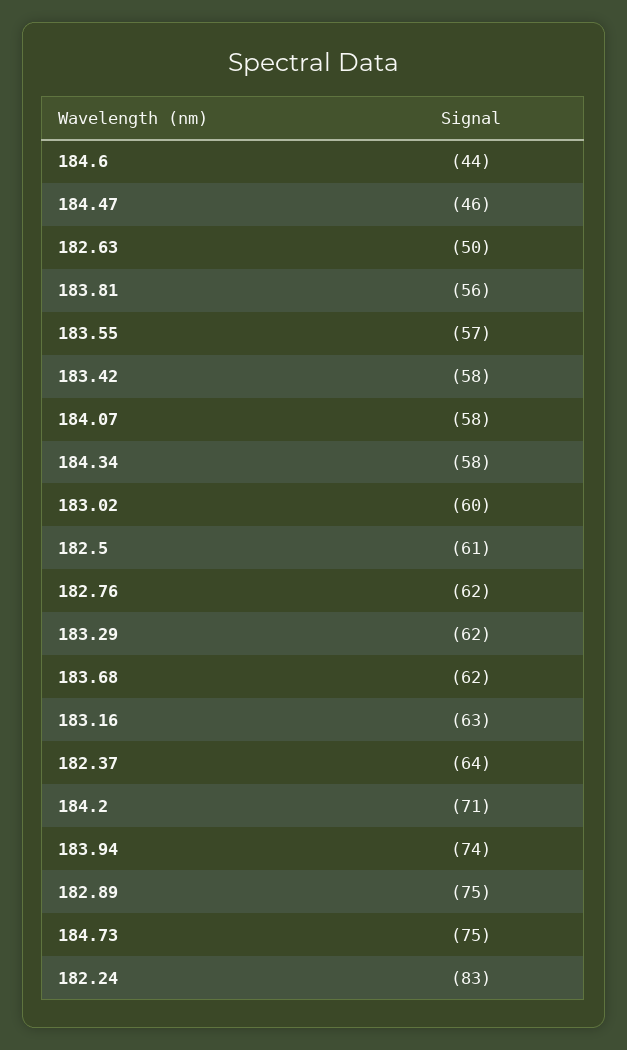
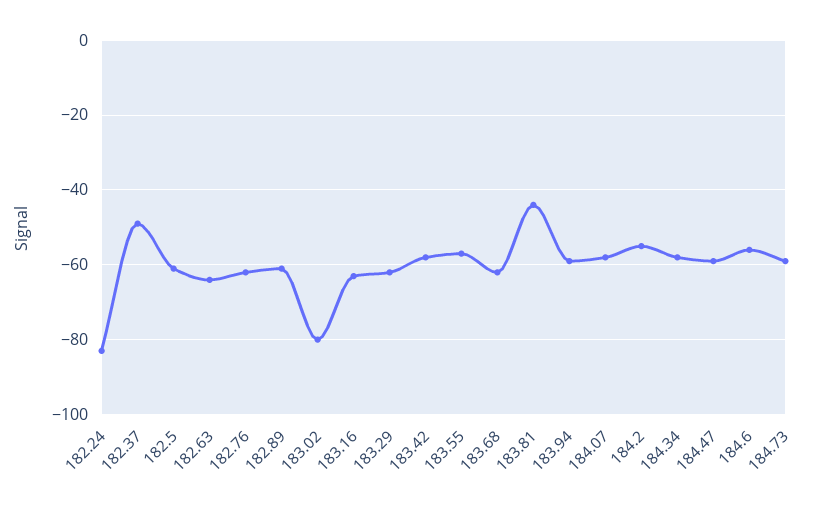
  {
-   "184.6": -44,
+   "184.6": -55,
-   "184.47": -46,
+   "184.47": -60,
-   "182.63": -50,
+   "182.63": -65,
-   "183.81": -56,
+   "183.81": -45,
    "183.55": -57,
    "183.42": -58,
    "184.07": -58,
    "184.34": -58,
-   "183.02": -60,
+   "183.02": -80,
    "182.5": -61,
    "182.76": -62,
    "183.29": -62,
    "183.68": -62,
    "183.16": -63,
-   "182.37": -64,
+   "182.37": -50,
-   "184.2": -71,
+   "184.2": -55,
-   "183.94": -74,
+   "183.94": -60,
-   "182.89": -75,
+   "182.89": -60,
-   "184.73": -75,
+   "184.73": -60,
    "182.24": -83
  }

